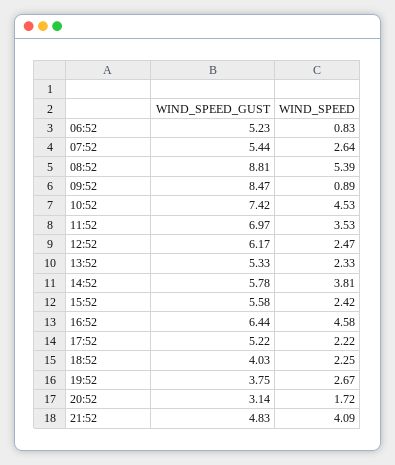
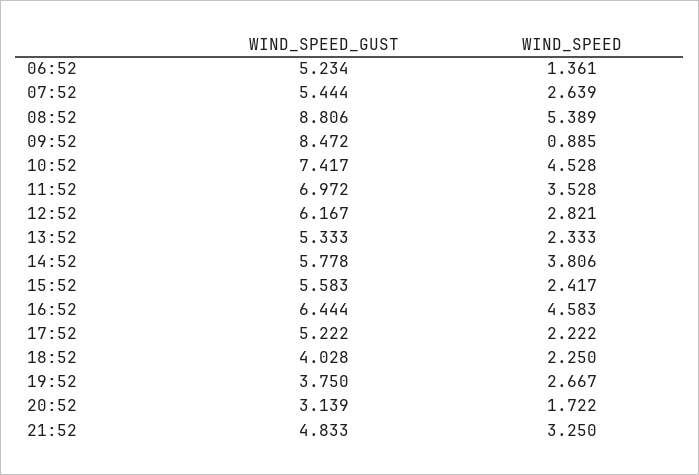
  {
    "WIND_SPEED_GUST": {
      "06:52": 5.234,
      "07:52": 5.444,
      "08:52": 8.806,
      "09:52": 8.472,
      "10:52": 7.417,
      "11:52": 6.972,
      "12:52": 6.167,
      "13:52": 5.333,
      "14:52": 5.778,
      "15:52": 5.583,
      "16:52": 6.444,
      "17:52": 5.222,
      "18:52": 4.028,
      "19:52": 3.75,
      "20:52": 3.139,
      "21:52": 4.833
    },
    "WIND_SPEED": {
-     "06:52": 0.83,
+     "06:52": 1.361,
      "07:52": 2.639,
      "08:52": 5.389,
      "09:52": 0.885,
      "10:52": 4.528,
      "11:52": 3.528,
-     "12:52": 2.47,
+     "12:52": 2.821,
      "13:52": 2.333,
      "14:52": 3.806,
      "15:52": 2.417,
      "16:52": 4.583,
      "17:52": 2.222,
      "18:52": 2.25,
      "19:52": 2.667,
      "20:52": 1.722,
-     "21:52": 4.09
+     "21:52": 3.25
    }
  }

